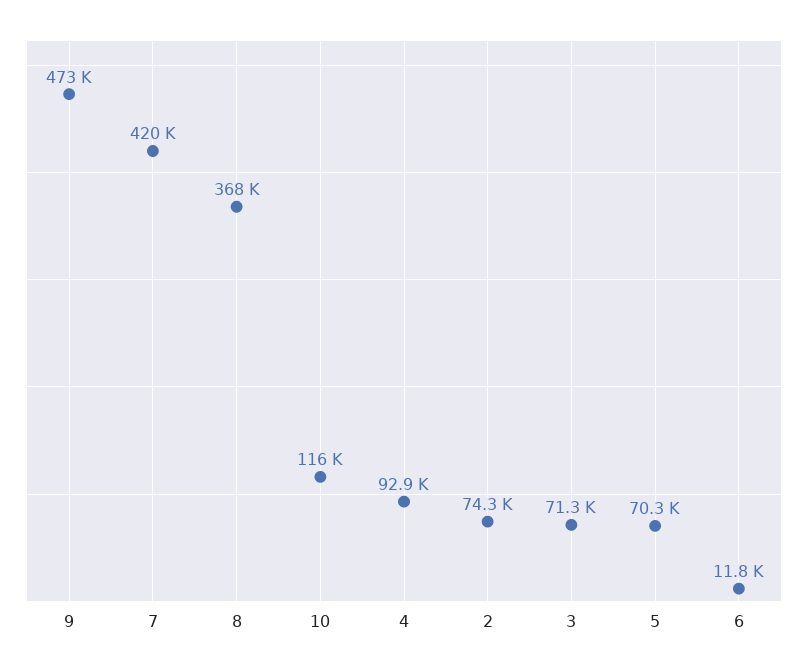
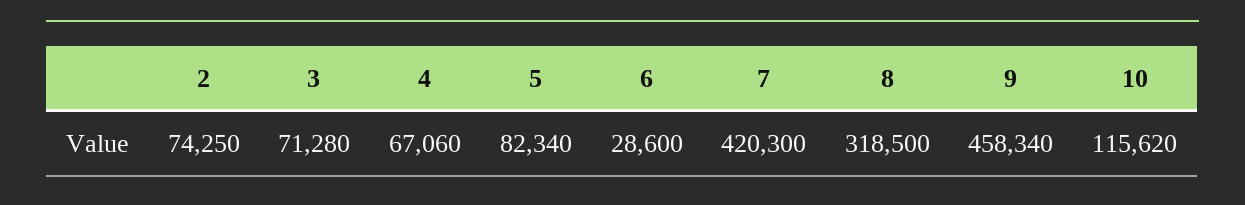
  {
-   "9": 473000,
+   "9": 458340,
    "7": 420300,
-   "8": 368000,
+   "8": 318500,
    "10": 115620,
-   "4": 92900,
+   "4": 67060,
    "2": 74250,
    "3": 71280,
-   "5": 70300,
+   "5": 82340,
-   "6": 11800
+   "6": 28600
  }

